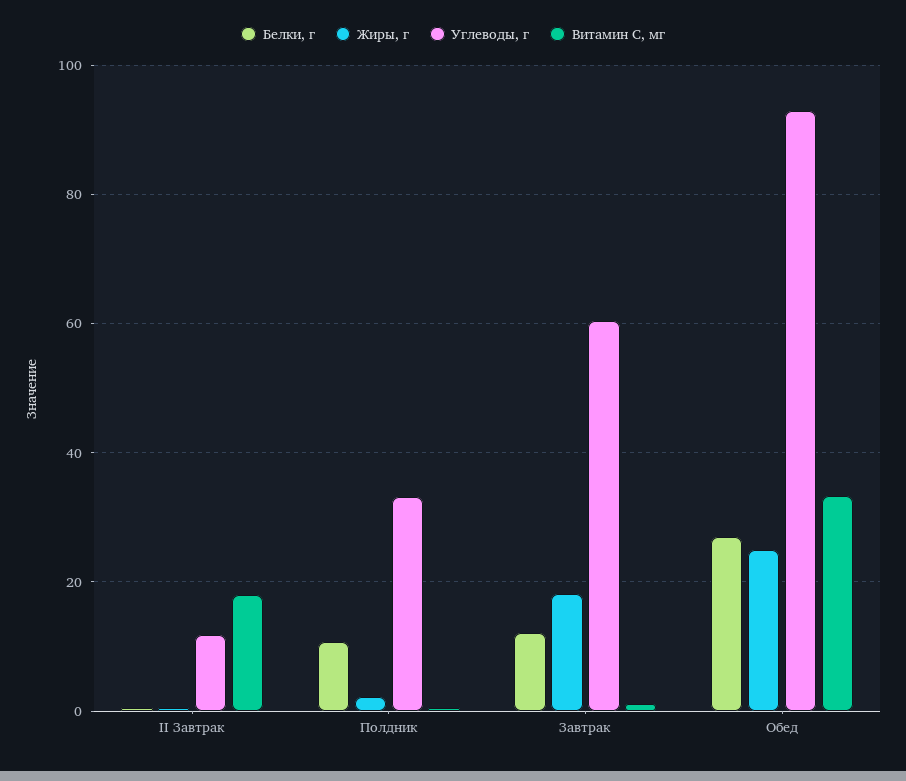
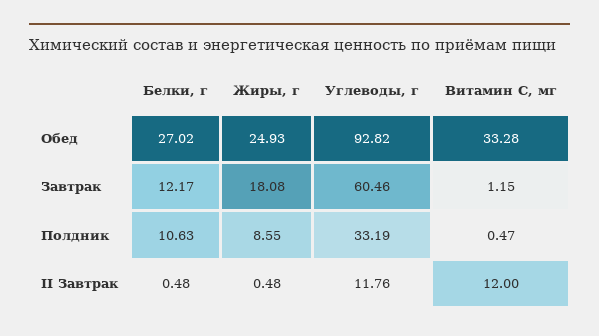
  {
    "Белки, г": {
      "II Завтрак": 0.48,
      "Полдник": 10.63,
      "Завтрак": 12.17,
      "Обед": 27.02
    },
    "Жиры, г": {
      "II Завтрак": 0.48,
-     "Полдник": 2,
+     "Полдник": 8.55,
      "Завтрак": 18.08,
      "Обед": 24.93
    },
    "Углеводы, г": {
      "II Завтрак": 11.76,
      "Полдник": 33.19,
      "Завтрак": 60.46,
      "Обед": 92.82
    },
    "Витамин С, мг": {
-     "II Завтрак": 18,
+     "II Завтрак": 12,
      "Полдник": 0.47,
      "Завтрак": 1.15,
      "Обед": 33.28
    }
  }

